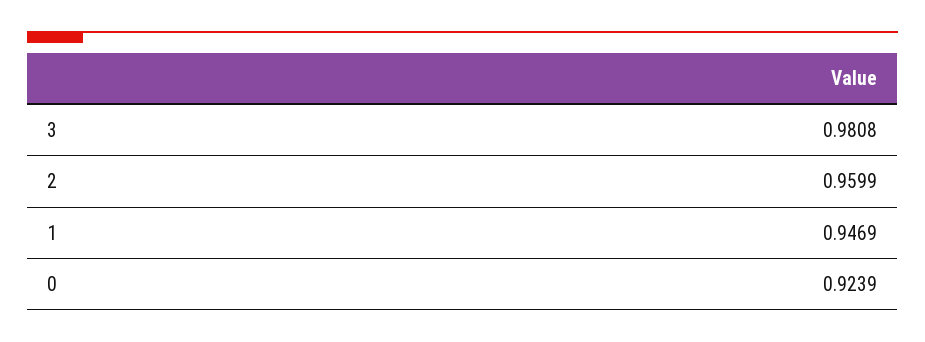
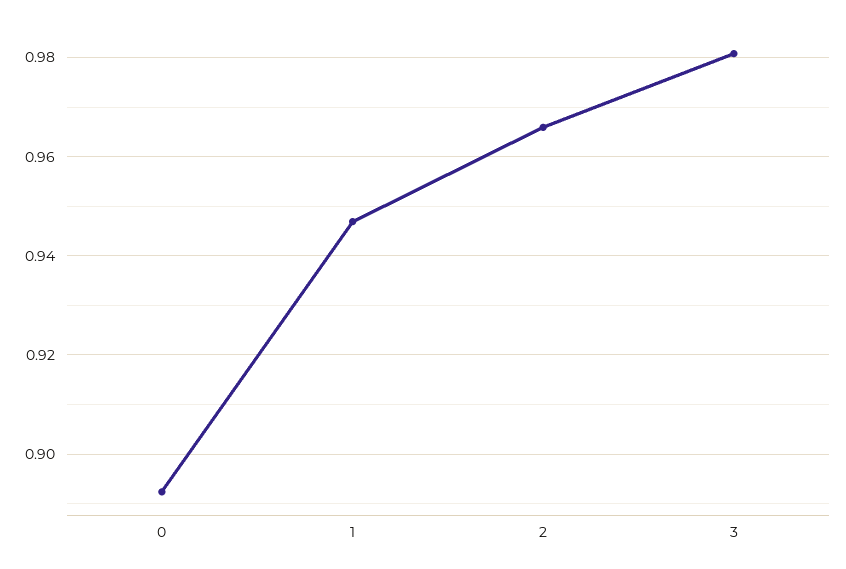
  {
    "3": 0.9808,
-   "2": 0.9599,
+   "2": 0.966,
    "1": 0.9469,
-   "0": 0.9239
+   "0": 0.892
  }

